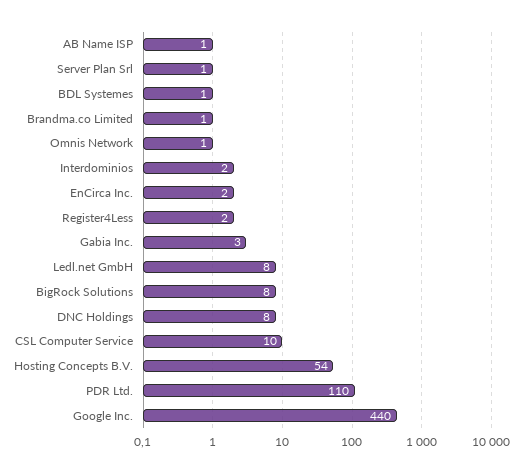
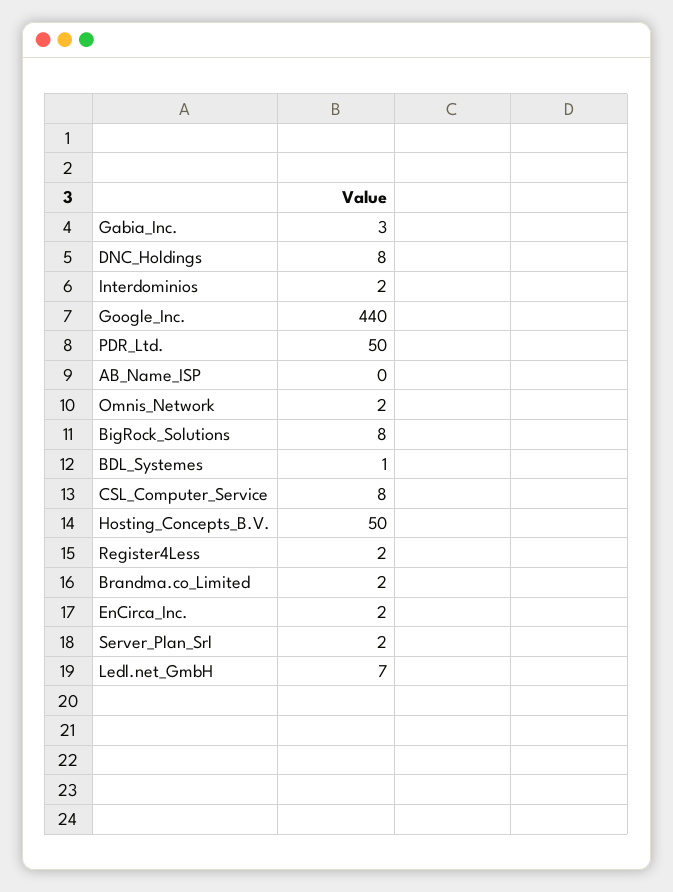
  {
-   "AB Name ISP": 1,
+   "AB Name ISP": 0,
-   "Server Plan Srl": 1,
+   "Server Plan Srl": 2,
    "BDL Systemes": 1,
-   "Brandma.co Limited": 1,
+   "Brandma.co Limited": 2,
-   "Omnis Network": 1,
+   "Omnis Network": 2,
    "Interdominios": 2,
    "EnCirca Inc.": 2,
    "Register4Less": 2,
    "Gabia Inc.": 3,
-   "Ledl.net GmbH": 8,
+   "Ledl.net GmbH": 7,
    "BigRock Solutions": 8,
    "DNC Holdings": 8,
-   "CSL Computer Service": 10,
+   "CSL Computer Service": 8,
-   "Hosting Concepts B.V.": 54,
+   "Hosting Concepts B.V.": 50,
-   "PDR Ltd.": 110,
+   "PDR Ltd.": 50,
    "Google Inc.": 440
  }

